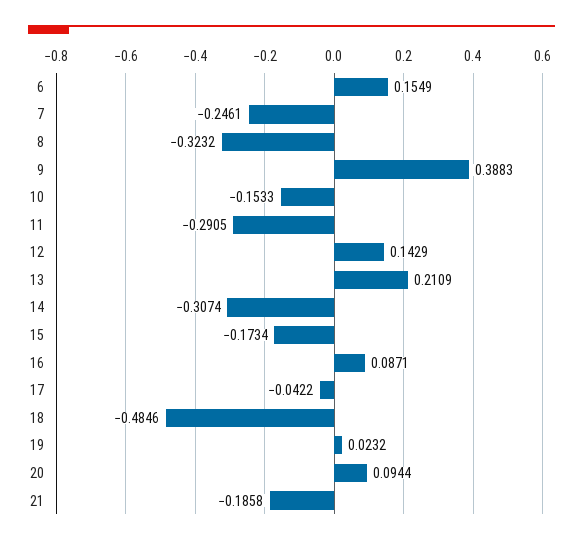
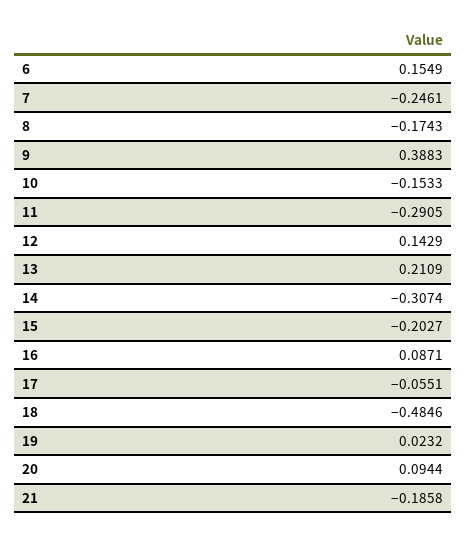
  {
    "6": 0.1549,
    "7": -0.2461,
-   "8": -0.3232,
+   "8": -0.1743,
    "9": 0.3883,
    "10": -0.1533,
    "11": -0.2905,
    "12": 0.1429,
    "13": 0.2109,
    "14": -0.3074,
-   "15": -0.1734,
+   "15": -0.2027,
    "16": 0.0871,
-   "17": -0.0422,
+   "17": -0.0551,
    "18": -0.4846,
    "19": 0.0232,
    "20": 0.0944,
    "21": -0.1858
  }

